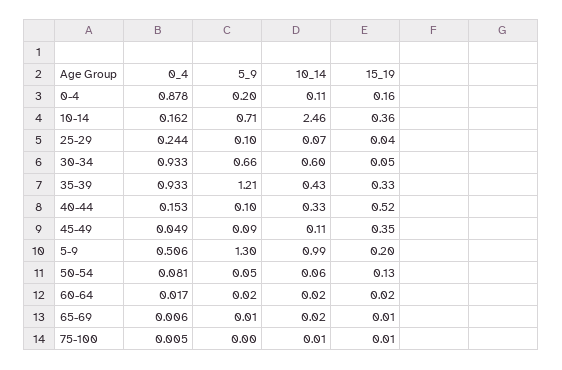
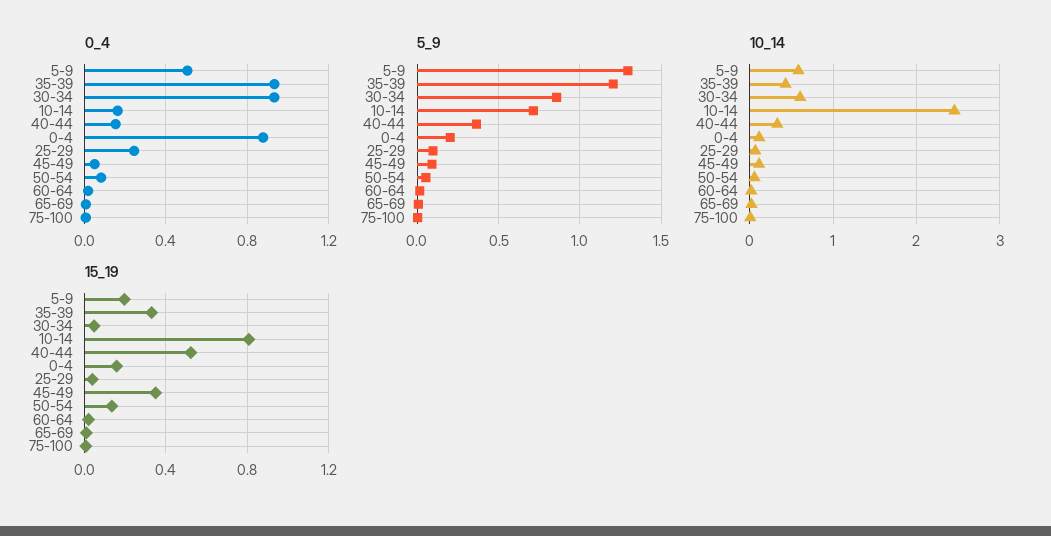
  {
    "0_4": {
      "0-4": 0.878,
      "10-14": 0.162,
      "25-29": 0.244,
      "30-34": 0.933,
      "35-39": 0.933,
      "40-44": 0.153,
      "45-49": 0.049,
      "5-9": 0.506,
      "50-54": 0.081,
      "60-64": 0.017,
      "65-69": 0.006,
      "75-100": 0.005
    },
    "5_9": {
      "0-4": 0.2,
      "10-14": 0.71,
      "25-29": 0.1,
-     "30-34": 0.66,
+     "30-34": 0.85,
      "35-39": 1.21,
-     "40-44": 0.1,
+     "40-44": 0.35,
      "45-49": 0.09,
      "5-9": 1.3,
      "50-54": 0.05,
      "60-64": 0.02,
      "65-69": 0.01,
      "75-100": 0
    },
    "10_14": {
      "0-4": 0.11,
      "10-14": 2.46,
      "25-29": 0.07,
      "30-34": 0.6,
      "35-39": 0.43,
      "40-44": 0.33,
      "45-49": 0.11,
-     "5-9": 0.99,
+     "5-9": 0.6,
      "50-54": 0.06,
      "60-64": 0.02,
      "65-69": 0.02,
      "75-100": 0.01
    },
    "15_19": {
      "0-4": 0.16,
-     "10-14": 0.36,
+     "10-14": 0.8,
      "25-29": 0.04,
      "30-34": 0.05,
      "35-39": 0.33,
      "40-44": 0.52,
      "45-49": 0.35,
      "5-9": 0.2,
      "50-54": 0.13,
      "60-64": 0.02,
      "65-69": 0.01,
      "75-100": 0.01
    }
  }

